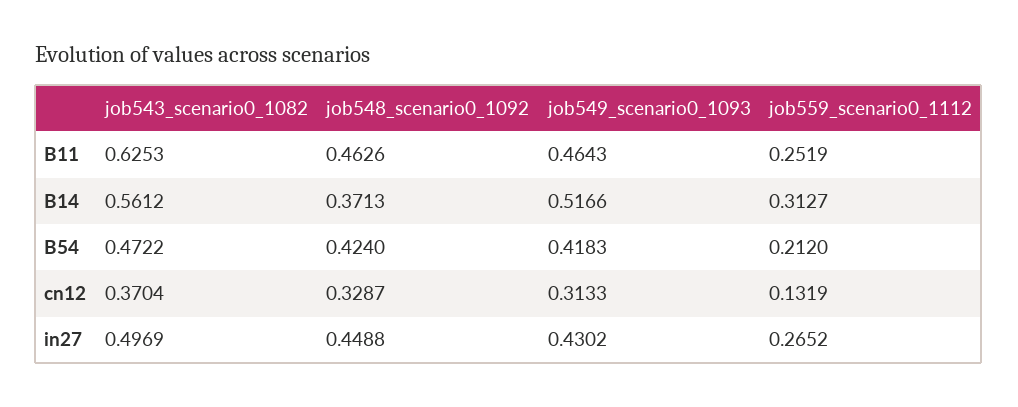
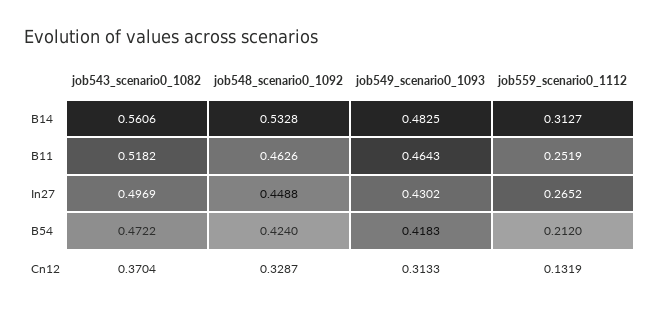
  {
    "job543_scenario0_1082": {
-     "B11": 0.6253,
+     "B11": 0.5182,
-     "B14": 0.5612,
+     "B14": 0.5606,
      "B54": 0.4722,
      "cn12": 0.3704,
      "in27": 0.4969
    },
    "job548_scenario0_1092": {
      "B11": 0.4626,
-     "B14": 0.3713,
+     "B14": 0.5328,
      "B54": 0.424,
      "cn12": 0.3287,
      "in27": 0.4488
    },
    "job549_scenario0_1093": {
      "B11": 0.4643,
-     "B14": 0.5166,
+     "B14": 0.4825,
      "B54": 0.4183,
      "cn12": 0.3133,
      "in27": 0.4302
    },
    "job559_scenario0_1112": {
      "B11": 0.2519,
      "B14": 0.3127,
      "B54": 0.212,
      "cn12": 0.1319,
      "in27": 0.2652
    }
  }

